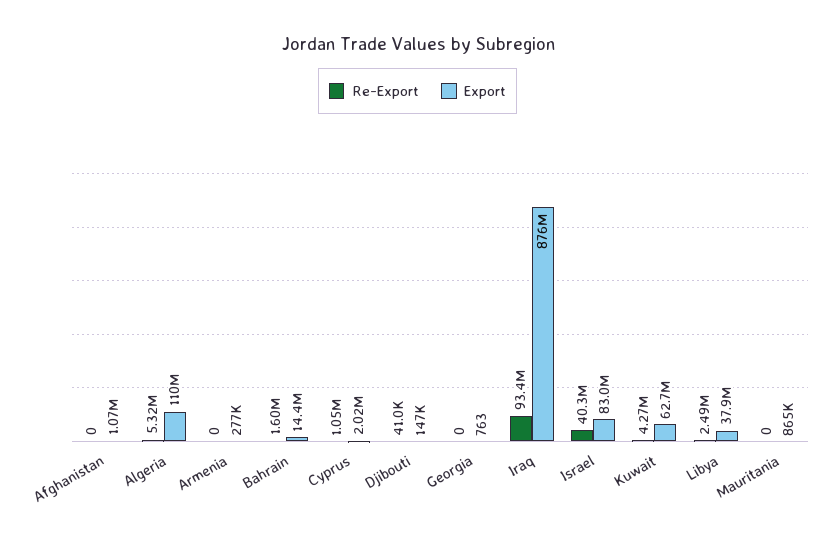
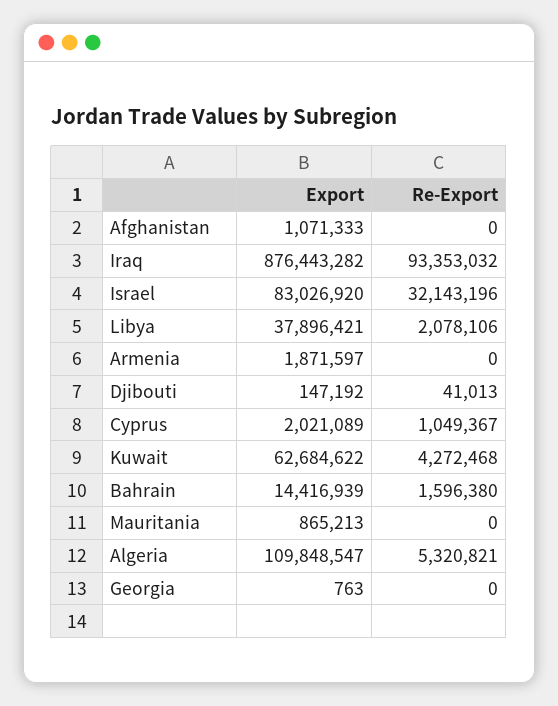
  {
    "Re-Export": {
      "Afghanistan": 0,
      "Algeria": 5320821,
      "Armenia": 0,
      "Bahrain": 1596380,
      "Cyprus": 1049367,
      "Djibouti": 41013,
      "Georgia": 0,
      "Iraq": 93353032,
-     "Israel": 40300000,
+     "Israel": 32143196,
      "Kuwait": 4272468,
-     "Libya": 2490000,
+     "Libya": 2078106,
      "Mauritania": 0
    },
    "Export": {
      "Afghanistan": 1071333,
      "Algeria": 109848547,
-     "Armenia": 277000,
+     "Armenia": 1871597,
      "Bahrain": 14416939,
      "Cyprus": 2021089,
      "Djibouti": 147192,
      "Georgia": 763,
      "Iraq": 876443282,
      "Israel": 83026920,
      "Kuwait": 62684622,
      "Libya": 37896421,
      "Mauritania": 865213
    }
  }

